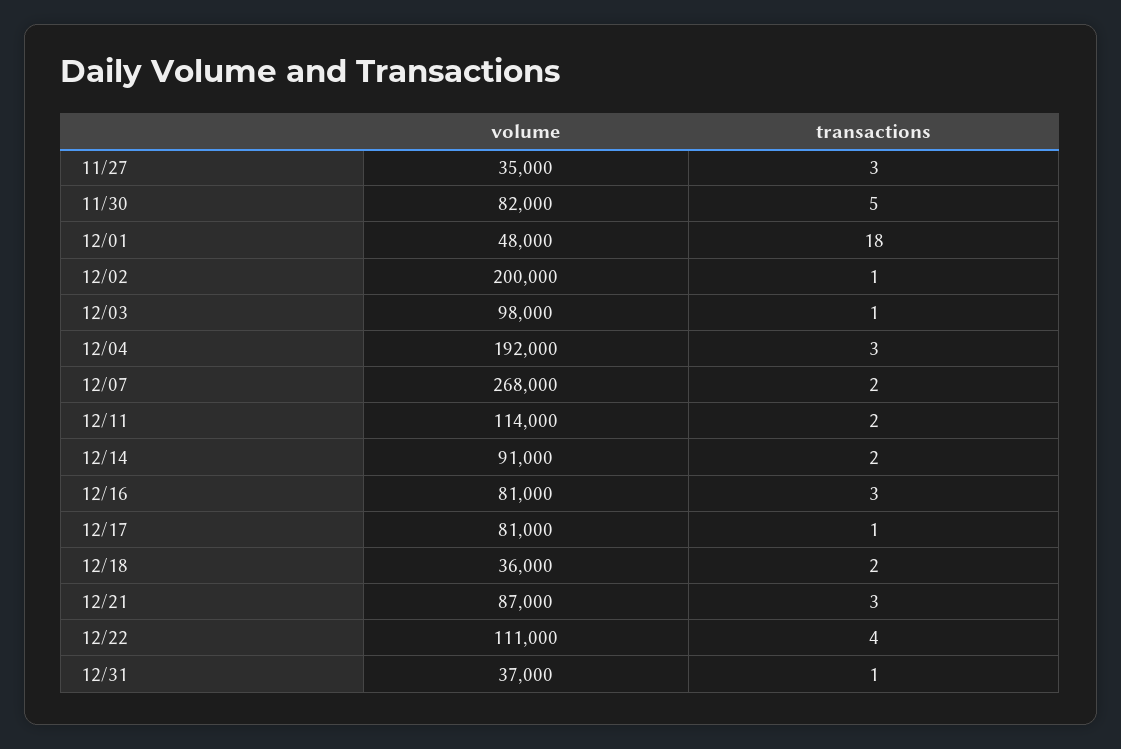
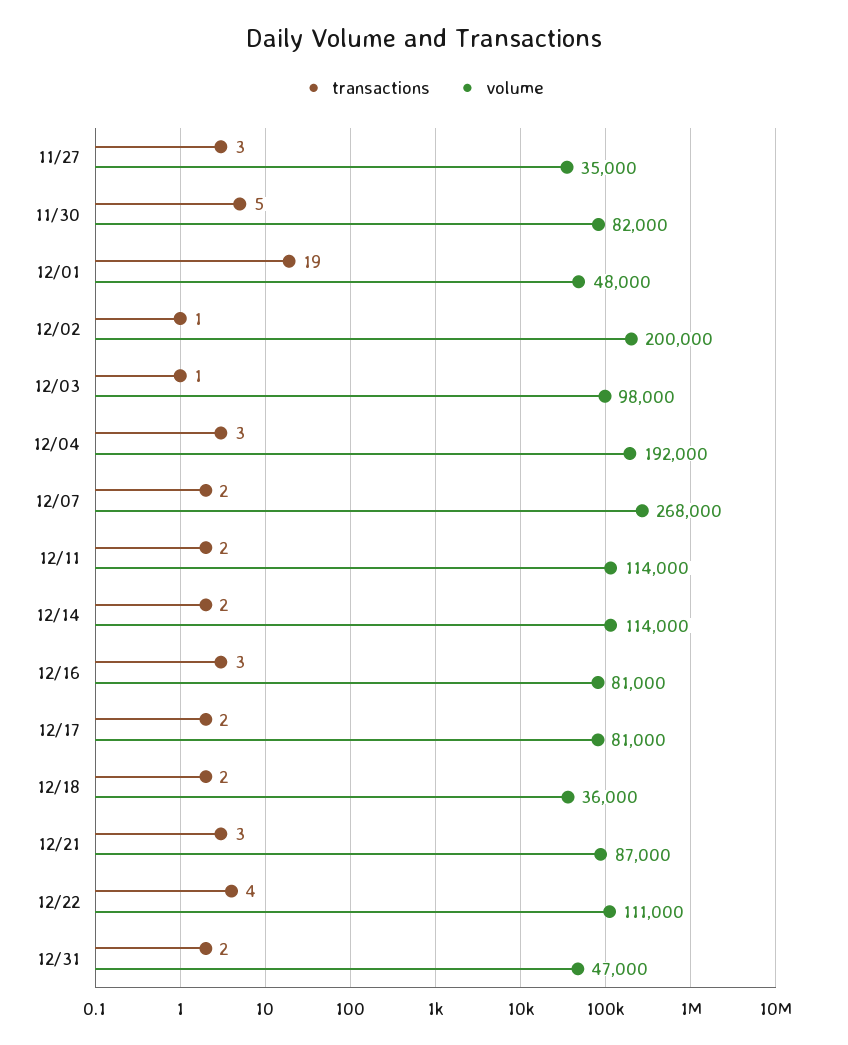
  {
    "volume": {
      "11/27": 35000,
      "11/30": 82000,
      "12/01": 48000,
      "12/02": 200000,
      "12/03": 98000,
      "12/04": 192000,
      "12/07": 268000,
      "12/11": 114000,
-     "12/14": 91000,
+     "12/14": 114000,
      "12/16": 81000,
      "12/17": 81000,
      "12/18": 36000,
      "12/21": 87000,
      "12/22": 111000,
-     "12/31": 37000
+     "12/31": 47000
    },
    "transactions": {
      "11/27": 3,
      "11/30": 5,
-     "12/01": 18,
+     "12/01": 19,
      "12/02": 1,
      "12/03": 1,
      "12/04": 3,
      "12/07": 2,
      "12/11": 2,
      "12/14": 2,
      "12/16": 3,
-     "12/17": 1,
+     "12/17": 2,
      "12/18": 2,
      "12/21": 3,
      "12/22": 4,
-     "12/31": 1
+     "12/31": 2
    }
  }

